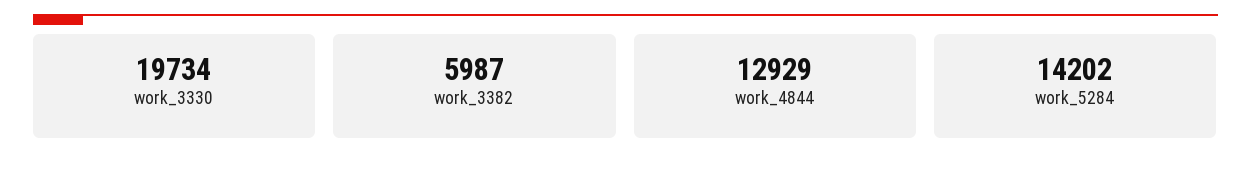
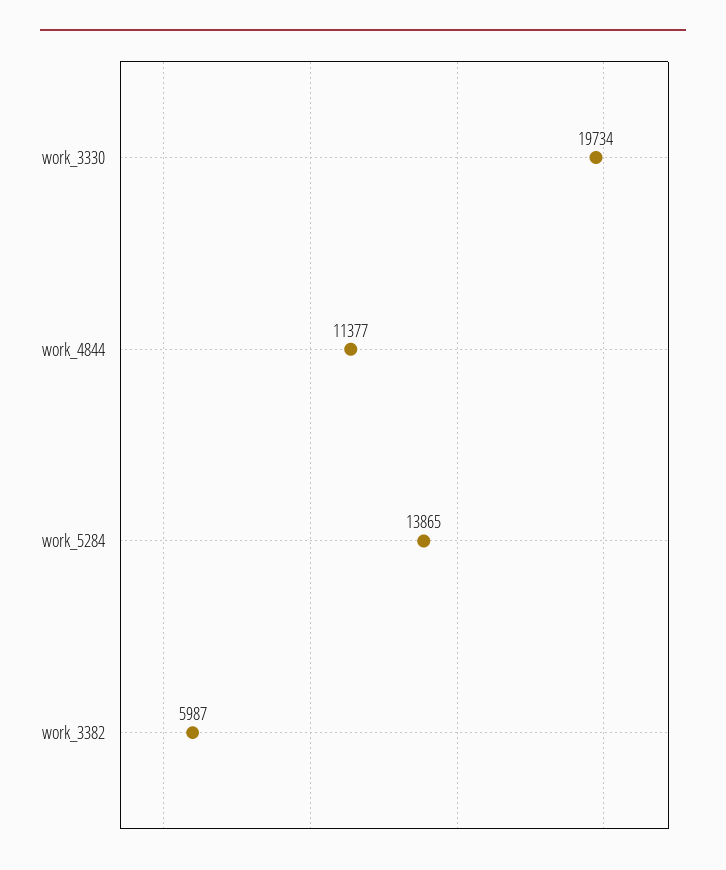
  {
    "work_3330": 19734,
    "work_3382": 5987,
-   "work_4844": 12929,
+   "work_4844": 11377,
-   "work_5284": 14202
+   "work_5284": 13865
  }

